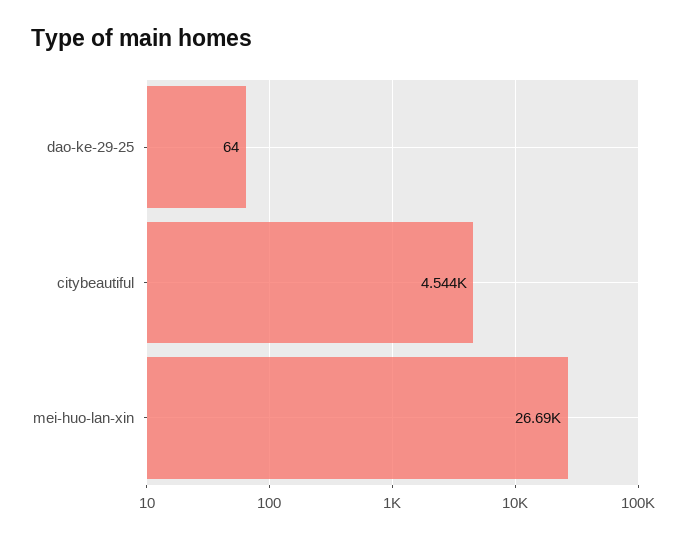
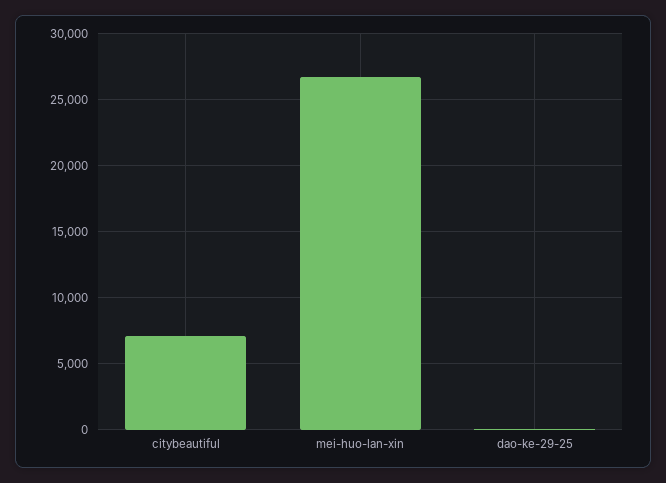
  {
    "dao-ke-29-25": 64,
-   "citybeautiful": 4544,
+   "citybeautiful": 7000,
    "mei-huo-lan-xin": 26690
  }

